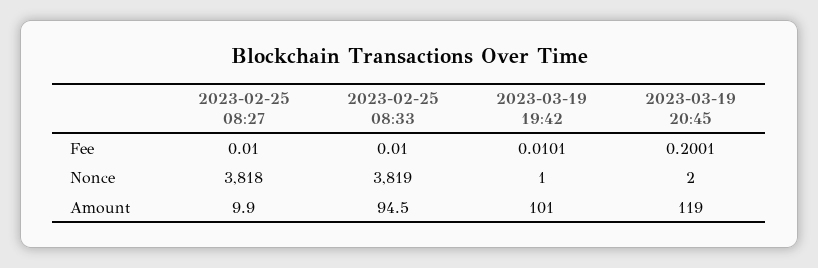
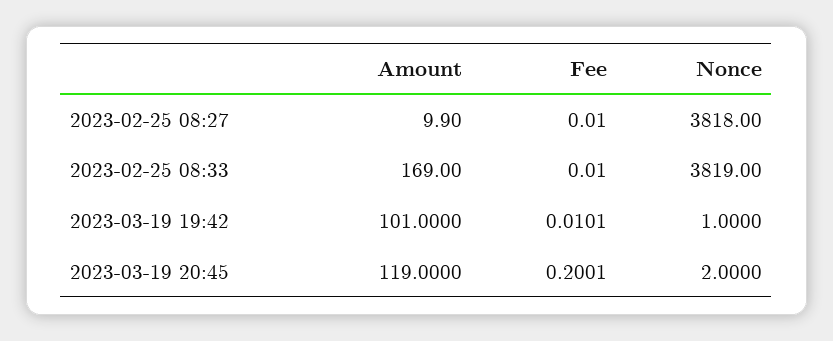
  {
    "2023-02-25 08:27": {
      "Fee": 0.01,
      "Nonce": 3818,
      "Amount": 9.9
    },
    "2023-02-25 08:33": {
      "Fee": 0.01,
      "Nonce": 3819,
-     "Amount": 94.5
+     "Amount": 169
    },
    "2023-03-19 19:42": {
      "Fee": 0.0101,
      "Nonce": 1,
      "Amount": 101
    },
    "2023-03-19 20:45": {
      "Fee": 0.2001,
      "Nonce": 2,
      "Amount": 119
    }
  }

